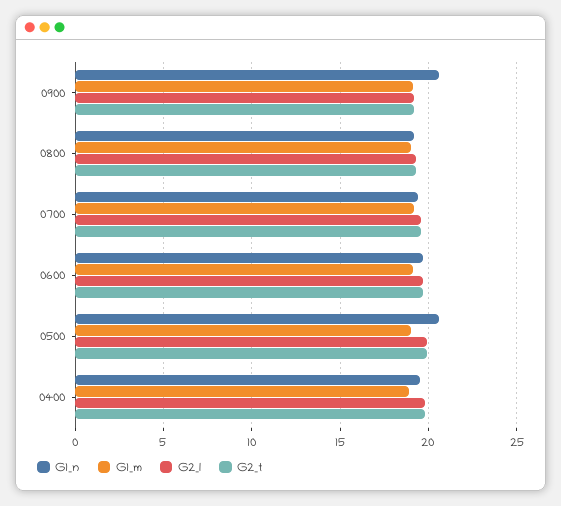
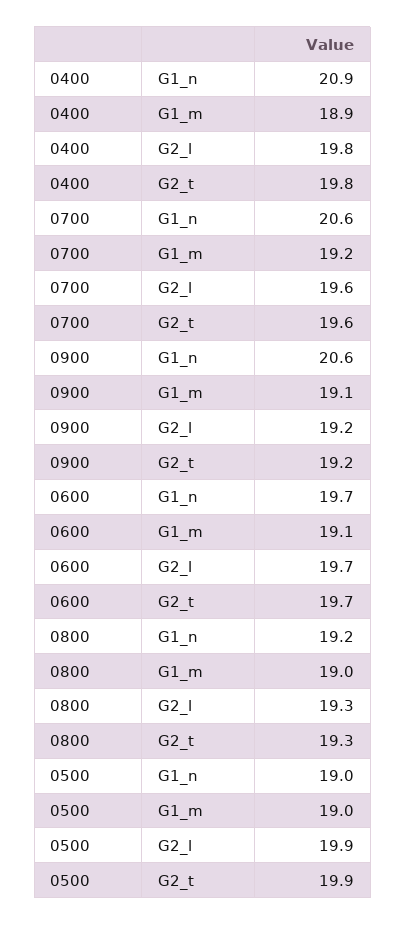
  {
    "G1_n": {
      "0900": 20.6,
      "0800": 19.2,
-     "0700": 19.5,
+     "0700": 20.6,
      "0600": 19.7,
-     "0500": 20.5,
+     "0500": 19,
-     "0400": 19.5
+     "0400": 20.9
    },
    "G1_m": {
      "0900": 19.1,
      "0800": 19,
      "0700": 19.2,
      "0600": 19.1,
      "0500": 19,
      "0400": 18.9
    },
    "G2_l": {
      "0900": 19.2,
      "0800": 19.3,
      "0700": 19.6,
      "0600": 19.7,
      "0500": 19.9,
      "0400": 19.8
    },
    "G2_t": {
      "0900": 19.2,
      "0800": 19.3,
      "0700": 19.6,
      "0600": 19.7,
      "0500": 19.9,
      "0400": 19.8
    }
  }

